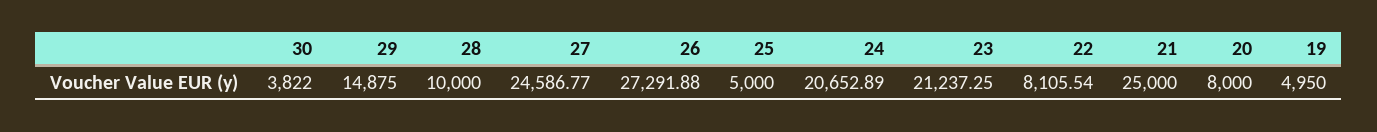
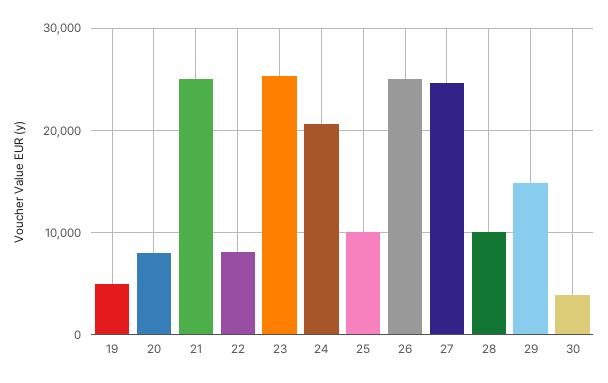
  {
    "30": 3822,
    "29": 14875,
    "28": 10000,
    "27": 24586.77,
-   "26": 27291.88,
+   "26": 25000,
-   "25": 5000,
+   "25": 10000,
    "24": 20652.89,
-   "23": 21237.25,
+   "23": 25000,
    "22": 8105.54,
    "21": 25000,
    "20": 8000,
    "19": 4950
  }

